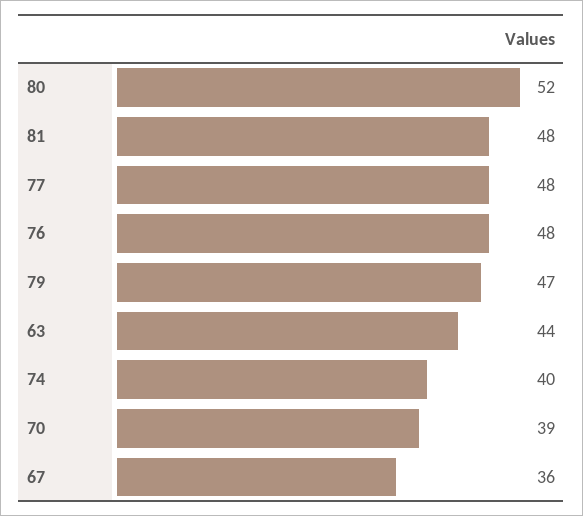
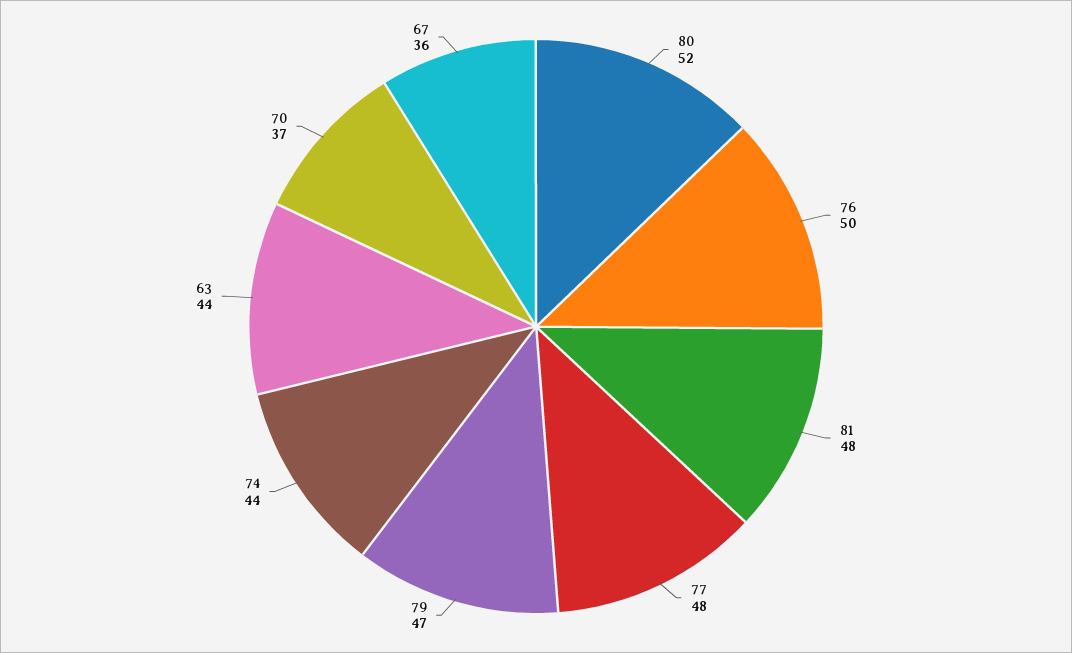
  {
    "80": 52,
    "81": 48,
    "77": 48,
-   "76": 48,
+   "76": 50,
    "79": 47,
    "63": 44,
-   "74": 40,
+   "74": 44,
-   "70": 39,
+   "70": 37,
    "67": 36
  }

